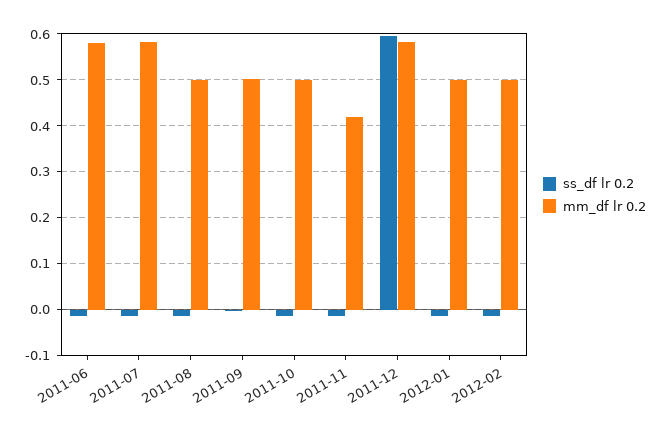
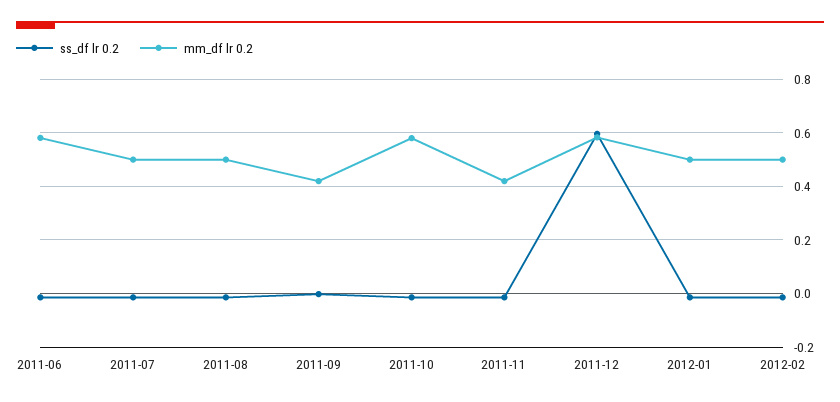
  {
    "ss_df lr 0.2": {
      "2011-06": -0.02,
      "2011-07": -0.02,
      "2011-08": -0.02,
      "2011-09": 0,
      "2011-10": -0.02,
      "2011-11": -0.02,
      "2011-12": 0.6,
      "2012-01": -0.02,
      "2012-02": -0.02
    },
    "mm_df lr 0.2": {
      "2011-06": 0.58,
-     "2011-07": 0.58,
+     "2011-07": 0.5,
      "2011-08": 0.5,
-     "2011-09": 0.5,
+     "2011-09": 0.425,
-     "2011-10": 0.5,
+     "2011-10": 0.575,
      "2011-11": 0.42,
      "2011-12": 0.58,
      "2012-01": 0.5,
      "2012-02": 0.5
    }
  }

